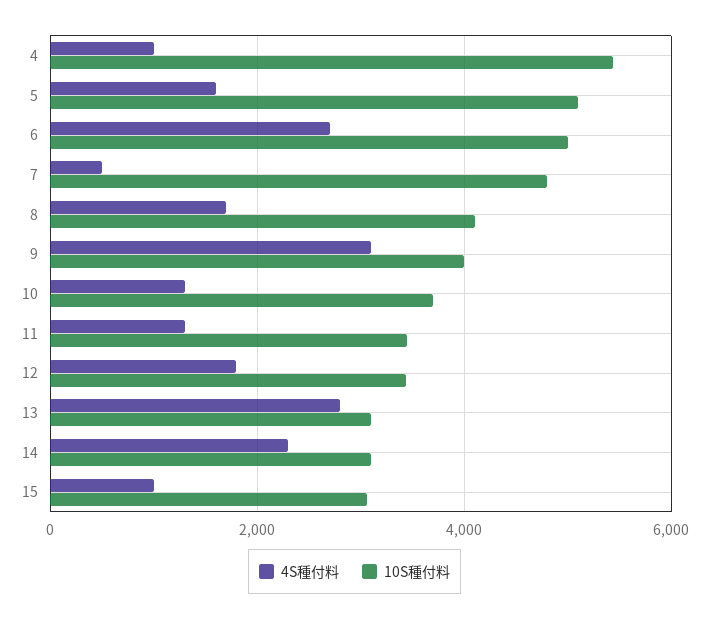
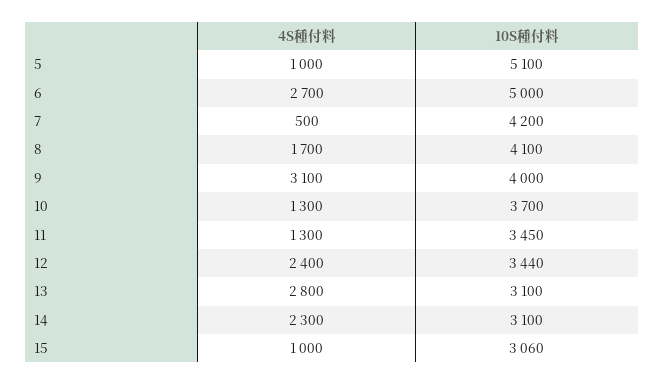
  {
    "4S種付料": {
-     "4": 1000,
-     "5": 1600,
+     "5": 1000,
      "6": 2700,
      "7": 500,
      "8": 1700,
      "9": 3100,
      "10": 1300,
      "11": 1300,
-     "12": 1800,
+     "12": 2400,
      "13": 2800,
      "14": 2300,
      "15": 1000
    },
    "10S種付料": {
-     "4": 5400,
      "5": 5100,
      "6": 5000,
-     "7": 4800,
+     "7": 4200,
      "8": 4100,
      "9": 4000,
      "10": 3700,
      "11": 3450,
      "12": 3440,
      "13": 3100,
      "14": 3100,
      "15": 3060
    }
  }

